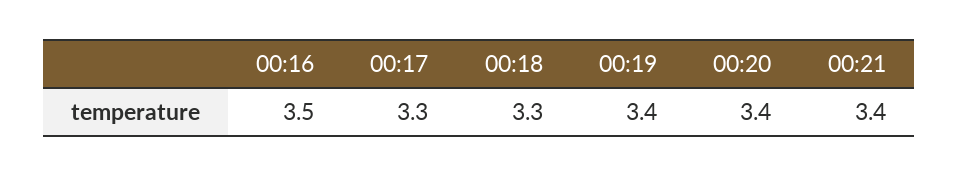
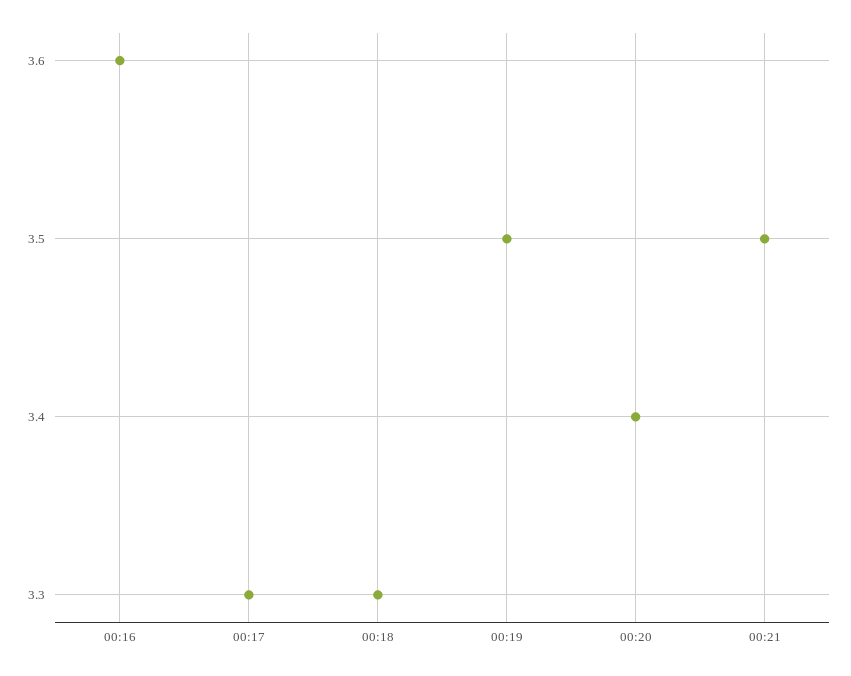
  {
-   "00:16": 3.5,
+   "00:16": 3.6,
    "00:17": 3.3,
    "00:18": 3.3,
-   "00:19": 3.4,
+   "00:19": 3.5,
    "00:20": 3.4,
-   "00:21": 3.4
+   "00:21": 3.5
  }

